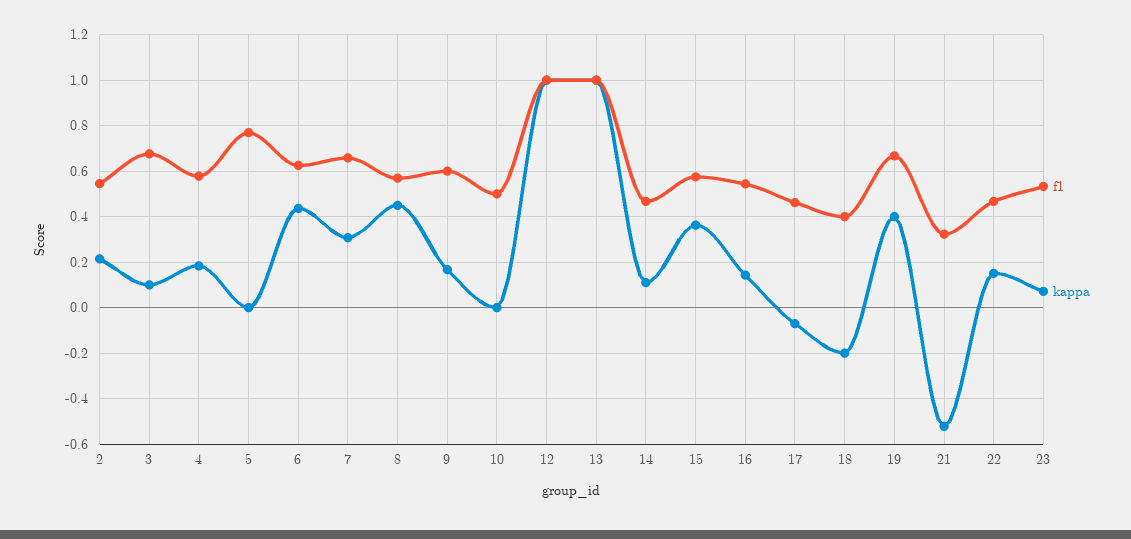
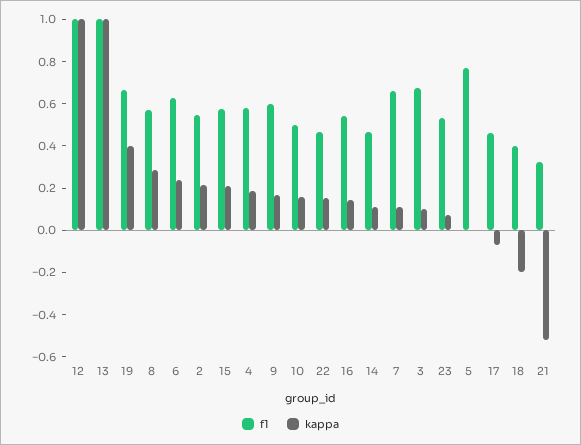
  {
    "f1": {
      "2": 0.55,
      "3": 0.7,
      "4": 0.6,
      "5": 0.75,
      "6": 0.65,
      "7": 0.65,
      "8": 0.55,
      "9": 0.6,
      "10": 0.5,
      "12": 1,
      "13": 1,
      "14": 0.45,
      "15": 0.6,
      "16": 0.55,
      "17": 0.45,
      "18": 0.4,
      "19": 0.65,
      "21": 0.3,
      "22": 0.45,
      "23": 0.55
    },
    "kappa": {
      "2": 0.2,
      "3": 0.1,
      "4": 0.2,
      "5": 0,
-     "6": 0.45,
+     "6": 0.25,
-     "7": 0.3,
+     "7": 0.1,
-     "8": 0.45,
+     "8": 0.3,
      "9": 0.15,
-     "10": 0,
+     "10": 0.15,
      "12": 1,
      "13": 1,
      "14": 0.1,
-     "15": 0.35,
+     "15": 0.2,
      "16": 0.15,
      "17": -0.05,
      "18": -0.2,
      "19": 0.4,
      "21": -0.5,
      "22": 0.15,
      "23": 0.05
    }
  }

